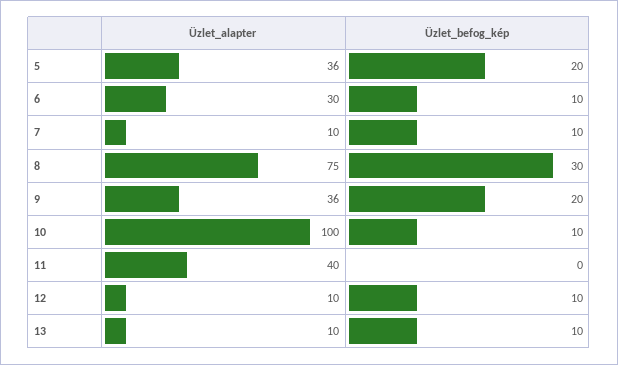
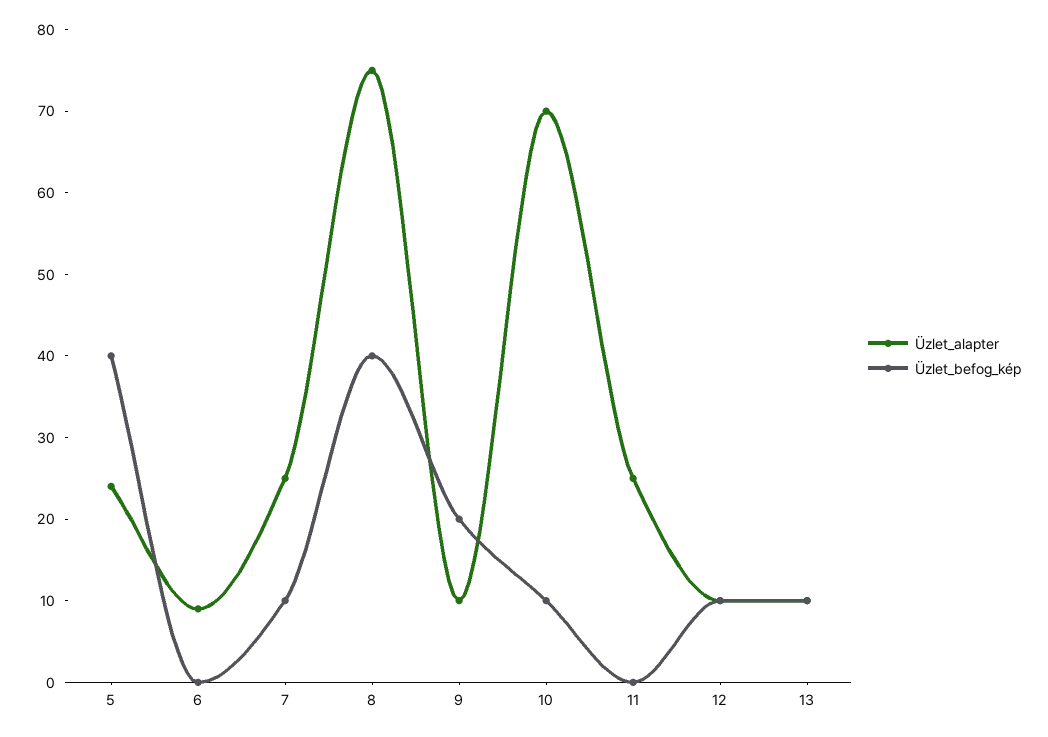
  {
    "Üzlet_alapter": {
-     "5": 36,
+     "5": 24,
-     "6": 30,
+     "6": 9,
-     "7": 10,
+     "7": 25,
      "8": 75,
-     "9": 36,
+     "9": 10,
-     "10": 100,
+     "10": 70,
-     "11": 40,
+     "11": 25,
      "12": 10,
      "13": 10
    },
    "Üzlet_befog_kép": {
-     "5": 20,
+     "5": 40,
-     "6": 10,
+     "6": 0,
      "7": 10,
-     "8": 30,
+     "8": 40,
      "9": 20,
      "10": 10,
      "11": 0,
      "12": 10,
      "13": 10
    }
  }

